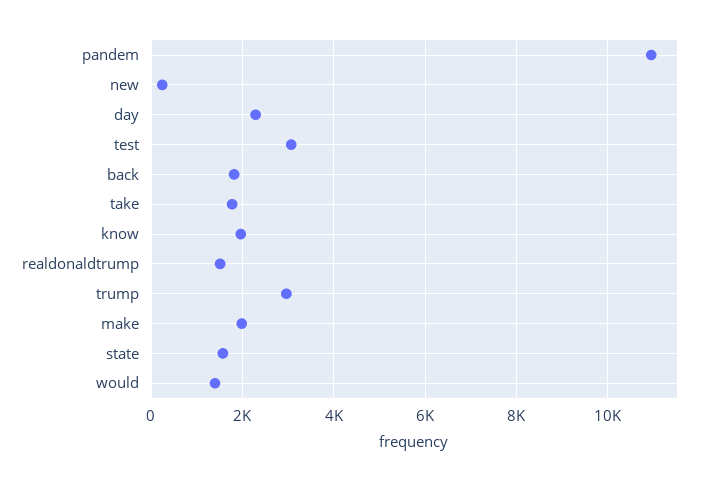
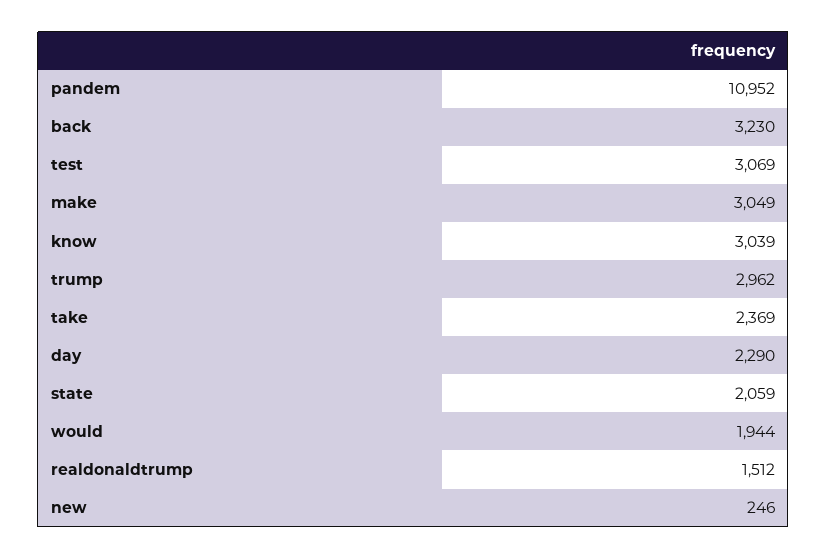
  {
    "pandem": 10952,
    "new": 246,
    "day": 2290,
    "test": 3069,
-   "back": 1800,
+   "back": 3230,
-   "take": 1800,
+   "take": 2369,
-   "know": 2000,
+   "know": 3039,
    "realdonaldtrump": 1512,
    "trump": 2962,
-   "make": 2000,
+   "make": 3049,
-   "state": 1600,
+   "state": 2059,
-   "would": 1400
+   "would": 1944
  }

